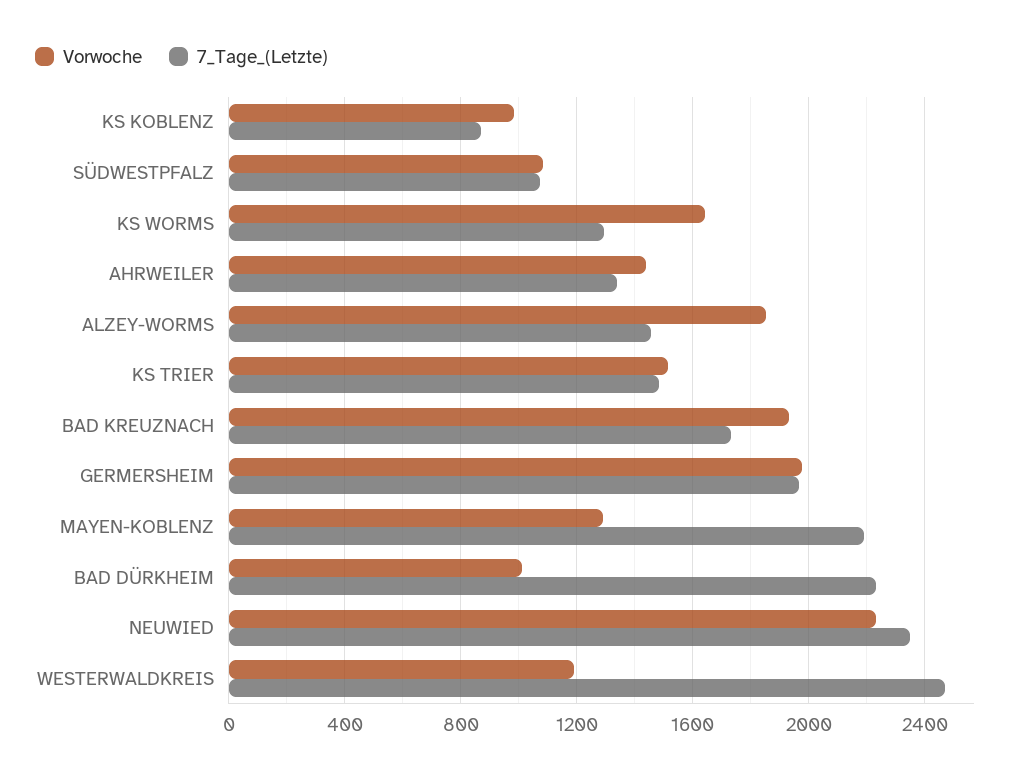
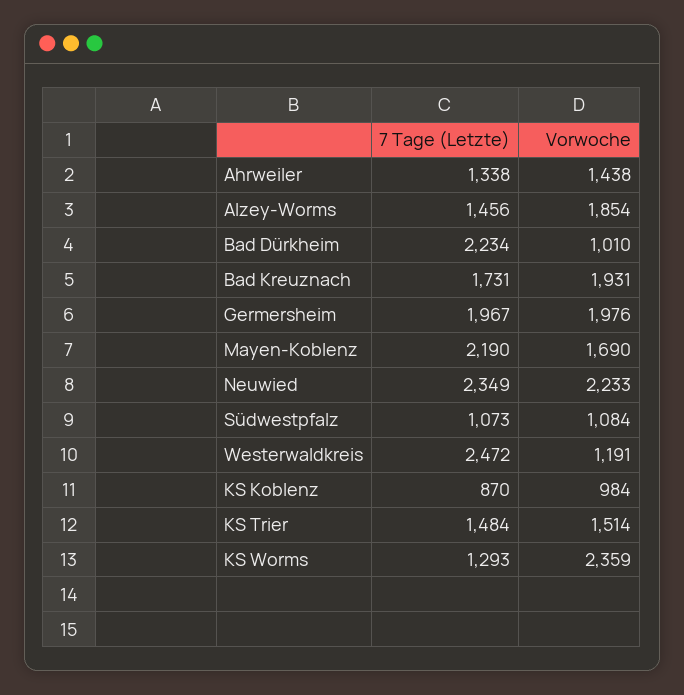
  {
    "Vorwoche": {
      "KS KOBLENZ": 984,
      "SÜDWESTPFALZ": 1084,
-     "KS WORMS": 1650,
+     "KS WORMS": 2359,
      "AHRWEILER": 1438,
      "ALZEY-WORMS": 1854,
      "KS TRIER": 1514,
      "BAD KREUZNACH": 1931,
      "GERMERSHEIM": 1976,
-     "MAYEN-KOBLENZ": 1300,
+     "MAYEN-KOBLENZ": 1690,
      "BAD DÜRKHEIM": 1010,
      "NEUWIED": 2233,
      "WESTERWALDKREIS": 1191
    },
    "7_Tage_(Letzte)": {
      "KS KOBLENZ": 870,
      "SÜDWESTPFALZ": 1073,
      "KS WORMS": 1293,
      "AHRWEILER": 1338,
      "ALZEY-WORMS": 1456,
      "KS TRIER": 1484,
      "BAD KREUZNACH": 1731,
      "GERMERSHEIM": 1967,
      "MAYEN-KOBLENZ": 2190,
      "BAD DÜRKHEIM": 2234,
      "NEUWIED": 2349,
      "WESTERWALDKREIS": 2472
    }
  }

